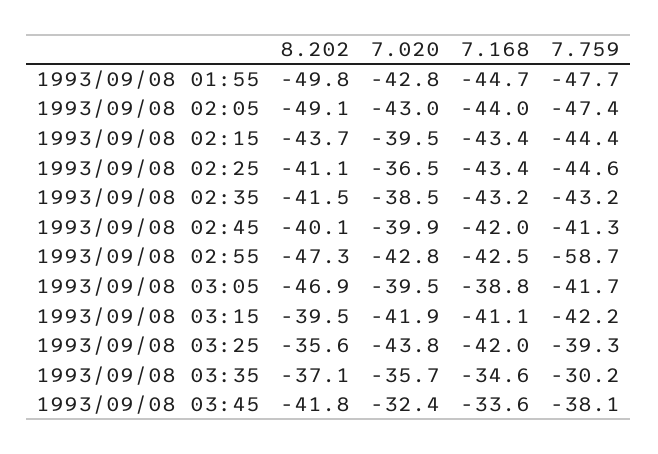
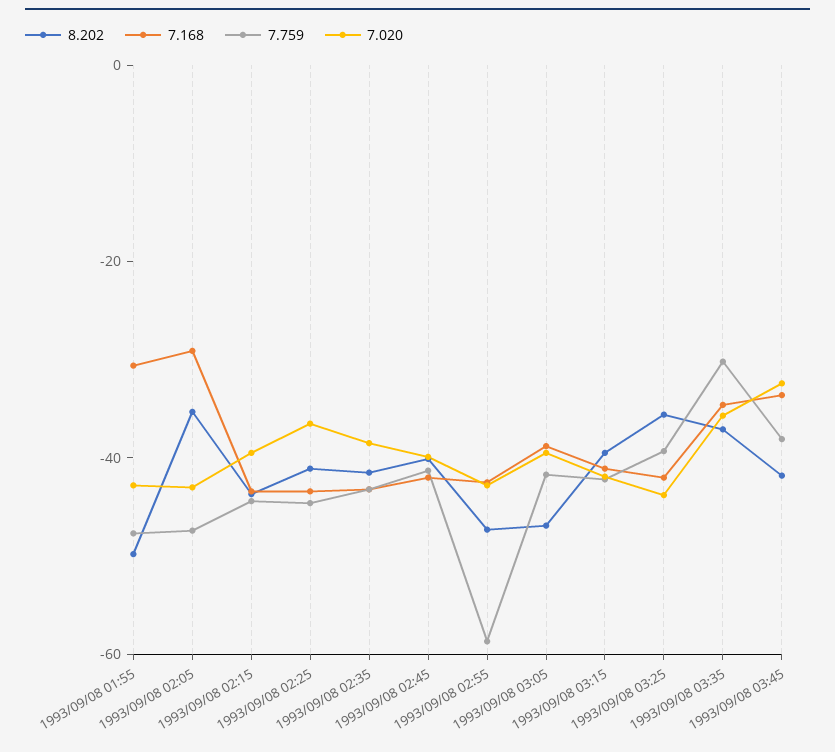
  {
    "8.202": {
      "1993/09/08 01:55": -49.8,
-     "1993/09/08 02:05": -49.1,
+     "1993/09/08 02:05": -35,
      "1993/09/08 02:15": -43.7,
      "1993/09/08 02:25": -41.1,
      "1993/09/08 02:35": -41.5,
      "1993/09/08 02:45": -40.1,
      "1993/09/08 02:55": -47.3,
      "1993/09/08 03:05": -46.9,
      "1993/09/08 03:15": -39.5,
      "1993/09/08 03:25": -35.6,
      "1993/09/08 03:35": -37.1,
      "1993/09/08 03:45": -41.8
    },
    "7.020": {
      "1993/09/08 01:55": -42.8,
      "1993/09/08 02:05": -43,
      "1993/09/08 02:15": -39.5,
      "1993/09/08 02:25": -36.5,
      "1993/09/08 02:35": -38.5,
      "1993/09/08 02:45": -39.9,
      "1993/09/08 02:55": -42.8,
      "1993/09/08 03:05": -39.5,
      "1993/09/08 03:15": -41.9,
      "1993/09/08 03:25": -43.8,
      "1993/09/08 03:35": -35.7,
      "1993/09/08 03:45": -32.4
    },
    "7.168": {
-     "1993/09/08 01:55": -44.7,
+     "1993/09/08 01:55": -30,
-     "1993/09/08 02:05": -44,
+     "1993/09/08 02:05": -30,
      "1993/09/08 02:15": -43.4,
      "1993/09/08 02:25": -43.4,
      "1993/09/08 02:35": -43.2,
      "1993/09/08 02:45": -42,
      "1993/09/08 02:55": -42.5,
      "1993/09/08 03:05": -38.8,
      "1993/09/08 03:15": -41.1,
      "1993/09/08 03:25": -42,
      "1993/09/08 03:35": -34.6,
      "1993/09/08 03:45": -33.6
    },
    "7.759": {
      "1993/09/08 01:55": -47.7,
      "1993/09/08 02:05": -47.4,
      "1993/09/08 02:15": -44.4,
      "1993/09/08 02:25": -44.6,
      "1993/09/08 02:35": -43.2,
      "1993/09/08 02:45": -41.3,
      "1993/09/08 02:55": -58.7,
      "1993/09/08 03:05": -41.7,
      "1993/09/08 03:15": -42.2,
      "1993/09/08 03:25": -39.3,
      "1993/09/08 03:35": -30.2,
      "1993/09/08 03:45": -38.1
    }
  }

